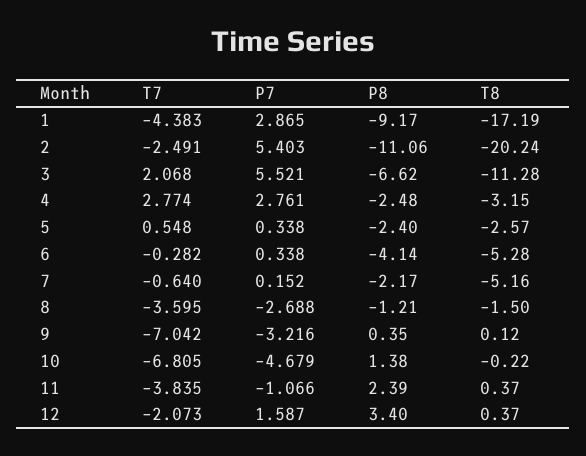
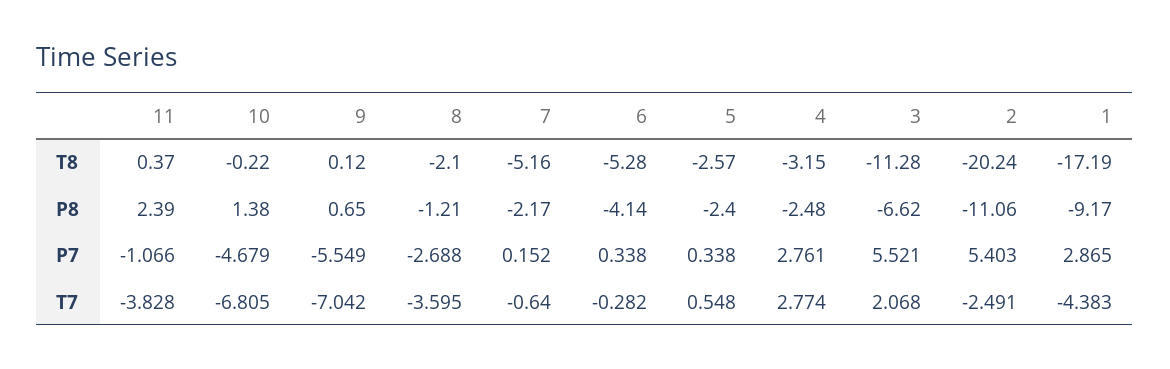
  {
    "T7": {
      "1": -4.383,
      "2": -2.491,
      "3": 2.068,
      "4": 2.774,
      "5": 0.548,
      "6": -0.282,
      "7": -0.64,
      "8": -3.595,
      "9": -7.042,
      "10": -6.805,
-     "11": -3.835,
+     "11": -3.828
-     "12": -2.073
    },
    "P7": {
      "1": 2.865,
      "2": 5.403,
      "3": 5.521,
      "4": 2.761,
      "5": 0.338,
      "6": 0.338,
      "7": 0.152,
      "8": -2.688,
-     "9": -3.216,
+     "9": -5.549,
      "10": -4.679,
-     "11": -1.066,
+     "11": -1.066
-     "12": 1.587
    },
    "P8": {
      "1": -9.17,
      "2": -11.06,
      "3": -6.62,
      "4": -2.48,
      "5": -2.4,
      "6": -4.14,
      "7": -2.17,
      "8": -1.21,
-     "9": 0.35,
+     "9": 0.65,
      "10": 1.38,
-     "11": 2.39,
+     "11": 2.39
-     "12": 3.4
    },
    "T8": {
      "1": -17.19,
      "2": -20.24,
      "3": -11.28,
      "4": -3.15,
      "5": -2.57,
      "6": -5.28,
      "7": -5.16,
-     "8": -1.5,
+     "8": -2.1,
      "9": 0.12,
      "10": -0.22,
-     "11": 0.37,
+     "11": 0.37
-     "12": 0.37
    }
  }

